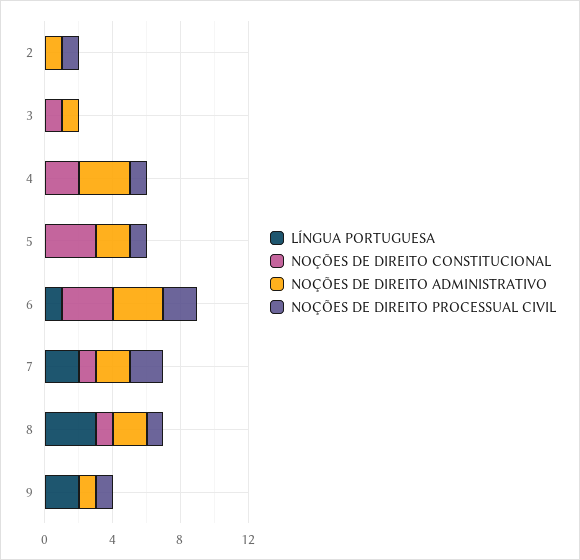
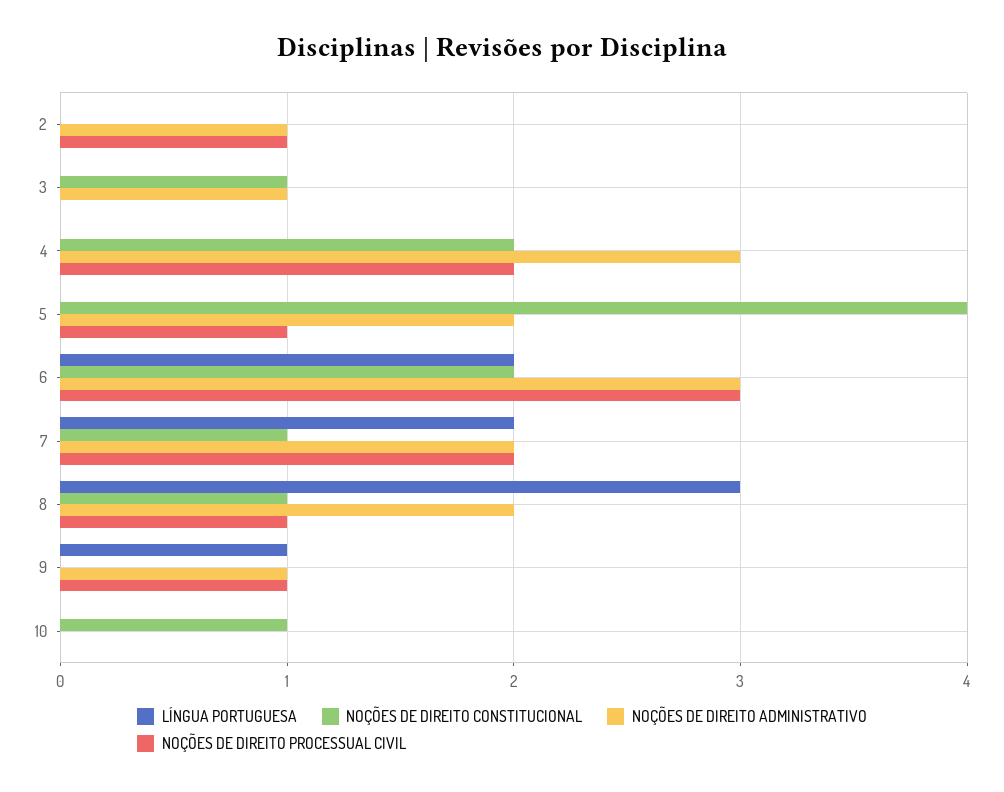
  {
    "LÍNGUA PORTUGUESA": {
      "2": 0,
      "3": 0,
      "4": 0,
      "5": 0,
-     "6": 1,
+     "6": 2,
      "7": 2,
      "8": 3,
-     "9": 2
+     "9": 1,
+     "10": 0
    },
    "NOÇÕES DE DIREITO CONSTITUCIONAL": {
      "2": 0,
      "3": 1,
      "4": 2,
-     "5": 3,
+     "5": 4,
-     "6": 3,
+     "6": 2,
      "7": 1,
      "8": 1,
-     "9": 0
+     "9": 0,
+     "10": 1
    },
    "NOÇÕES DE DIREITO ADMINISTRATIVO": {
      "2": 1,
      "3": 1,
      "4": 3,
      "5": 2,
      "6": 3,
      "7": 2,
      "8": 2,
-     "9": 1
+     "9": 1,
+     "10": 0
    },
    "NOÇÕES DE DIREITO PROCESSUAL CIVIL": {
      "2": 1,
      "3": 0,
-     "4": 1,
+     "4": 2,
      "5": 1,
-     "6": 2,
+     "6": 3,
      "7": 2,
      "8": 1,
-     "9": 1
+     "9": 1,
+     "10": 0
    }
  }

